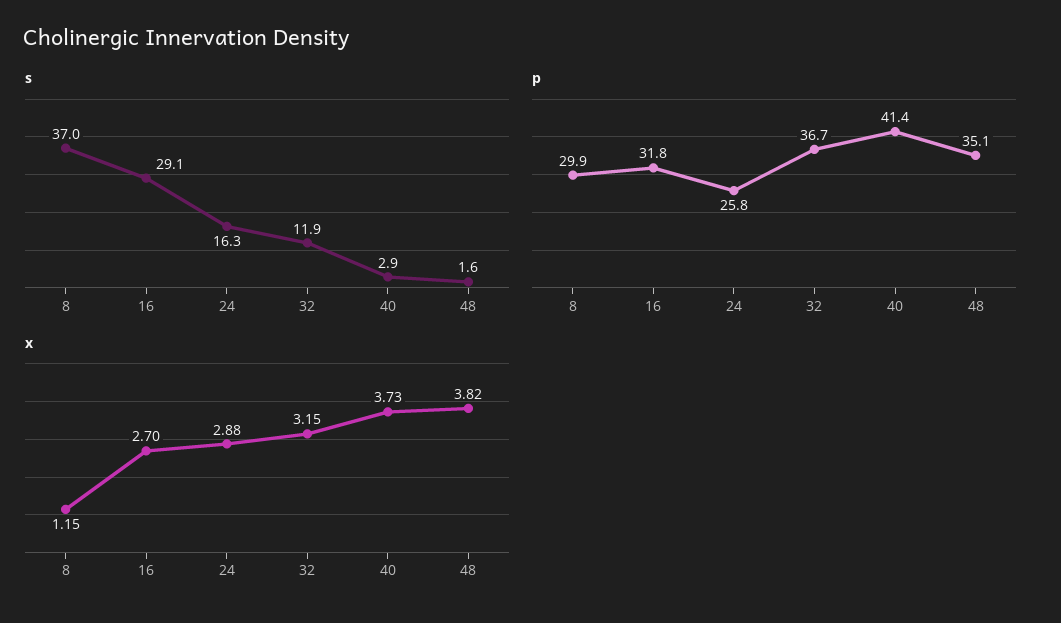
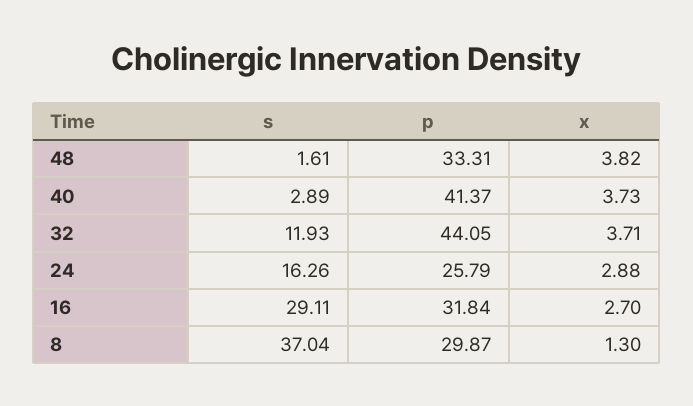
  {
    "s": {
      "8": 37.04,
      "16": 29.11,
      "24": 16.26,
      "32": 11.93,
      "40": 2.89,
      "48": 1.61
    },
    "p": {
      "8": 29.87,
      "16": 31.84,
      "24": 25.79,
-     "32": 36.7,
+     "32": 44.05,
      "40": 41.37,
-     "48": 35.1
+     "48": 33.31
    },
    "x": {
-     "8": 1.15,
+     "8": 1.3,
      "16": 2.7,
      "24": 2.88,
-     "32": 3.15,
+     "32": 3.71,
      "40": 3.73,
      "48": 3.82
    }
  }

